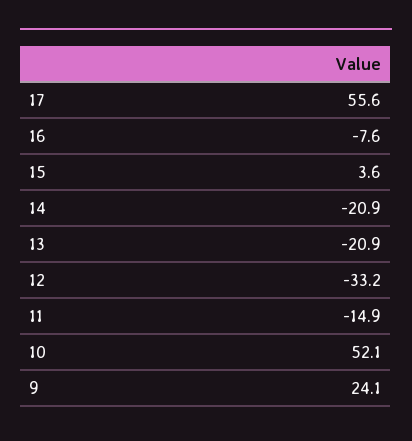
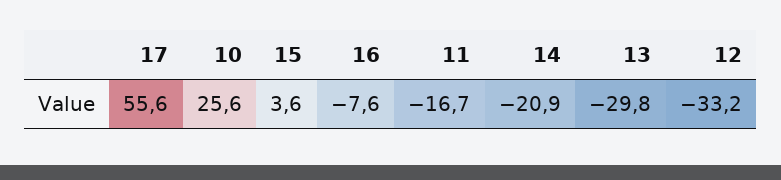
  {
    "17": 55.6,
    "16": -7.6,
    "15": 3.6,
    "14": -20.9,
-   "13": -20.9,
+   "13": -29.8,
    "12": -33.2,
-   "11": -14.9,
+   "11": -16.7,
-   "10": 52.1,
+   "10": 25.6
-   "9": 24.1
  }

